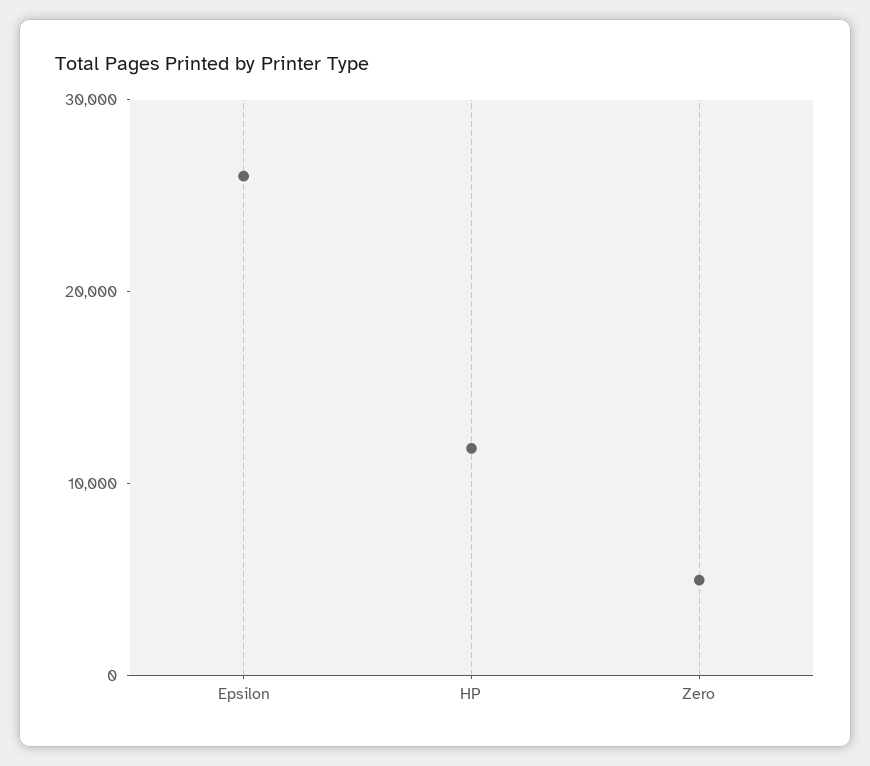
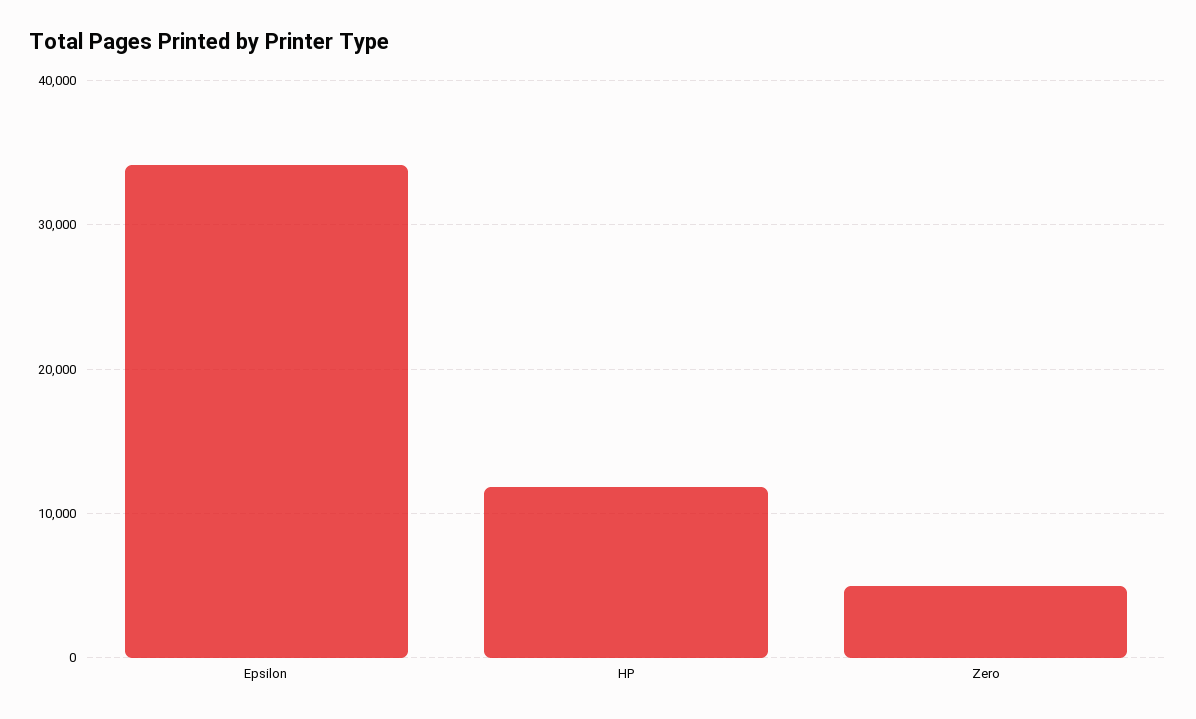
  {
-   "Epsilon": 26000,
+   "Epsilon": 34000,
    "HP": 12000,
    "Zero": 5000
  }

